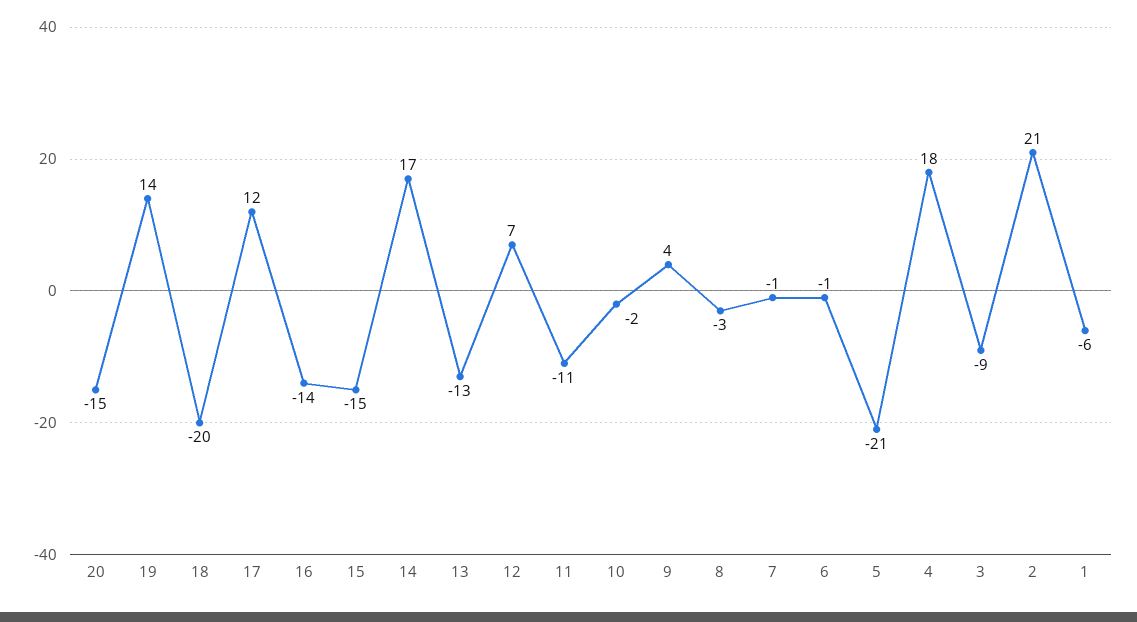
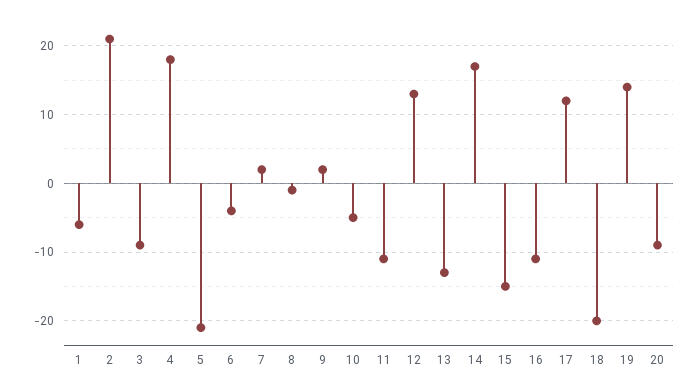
  {
-   "20": -15,
+   "20": -9,
    "19": 14,
    "18": -20,
    "17": 12,
-   "16": -14,
+   "16": -11,
    "15": -15,
    "14": 17,
    "13": -13,
-   "12": 7,
+   "12": 13,
    "11": -11,
-   "10": -2,
+   "10": -5,
-   "9": 4,
+   "9": 2,
-   "8": -3,
+   "8": -1,
-   "7": -1,
+   "7": 2,
-   "6": -1,
+   "6": -4,
    "5": -21,
    "4": 18,
    "3": -9,
    "2": 21,
    "1": -6
  }

